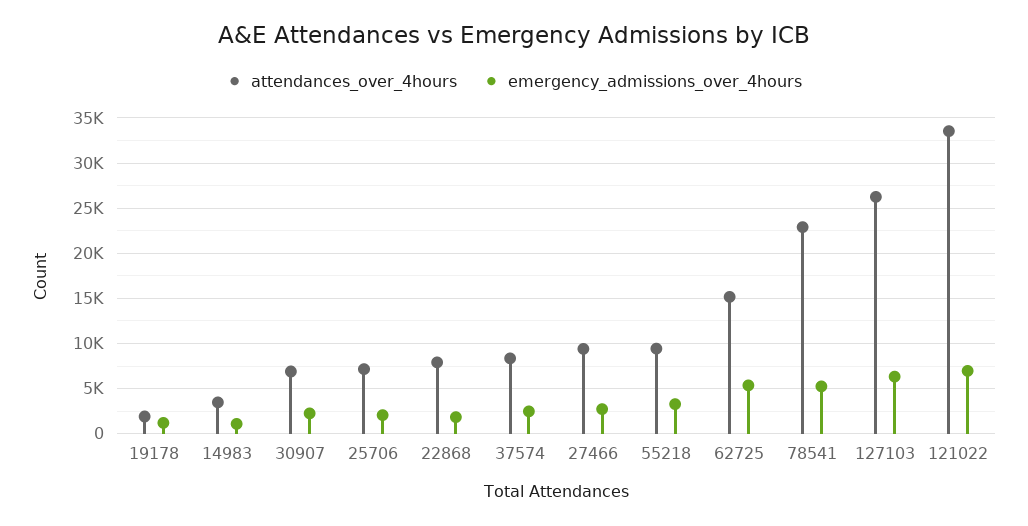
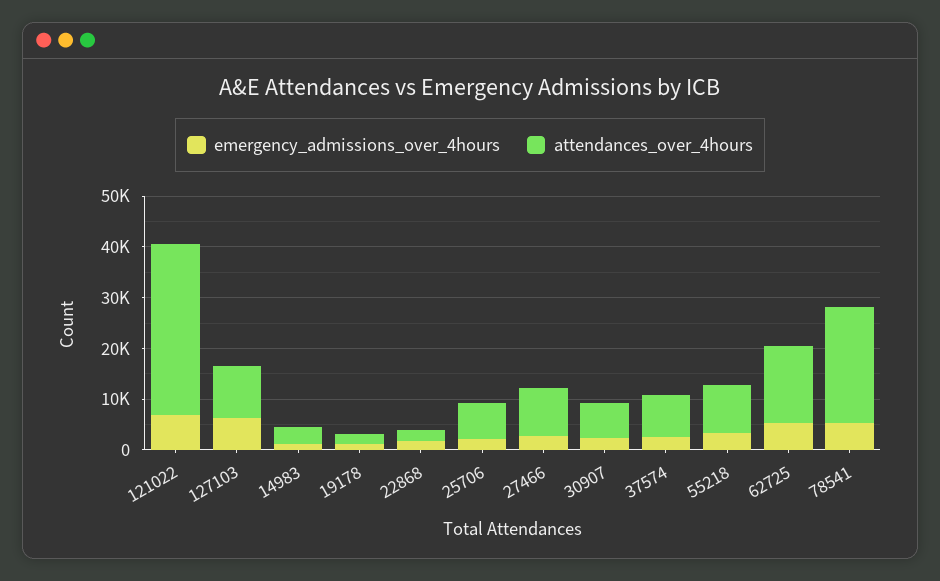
  {
    "attendances_over_4hours": {
      "19178": 2000,
      "14983": 3000,
      "30907": 7000,
      "25706": 7000,
-     "22868": 8000,
+     "22868": 2000,
      "37574": 8000,
      "27466": 9000,
      "55218": 9000,
      "62725": 15000,
      "78541": 23000,
-     "127103": 26000,
+     "127103": 10000,
      "121022": 34000
    },
    "emergency_admissions_over_4hours": {
      "19178": 1000,
      "14983": 1000,
      "30907": 2000,
      "25706": 2000,
      "22868": 2000,
      "37574": 2000,
      "27466": 3000,
      "55218": 3000,
      "62725": 5000,
      "78541": 5000,
      "127103": 6000,
      "121022": 7000
    }
  }

